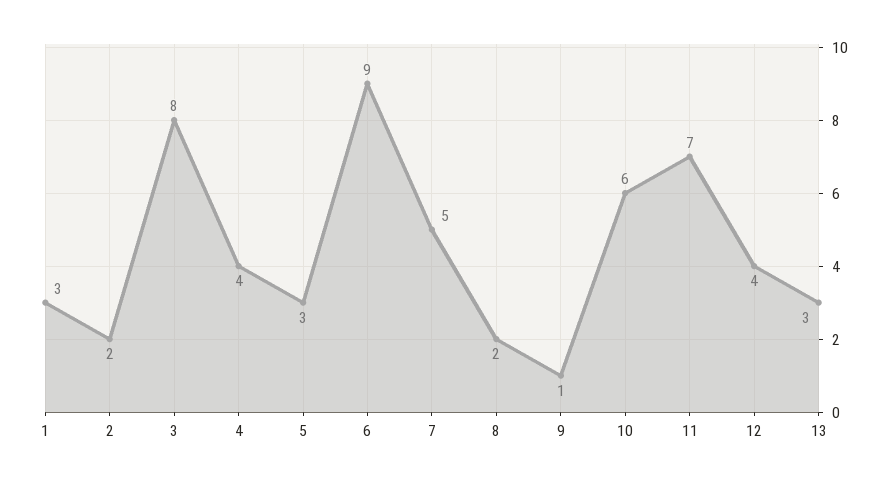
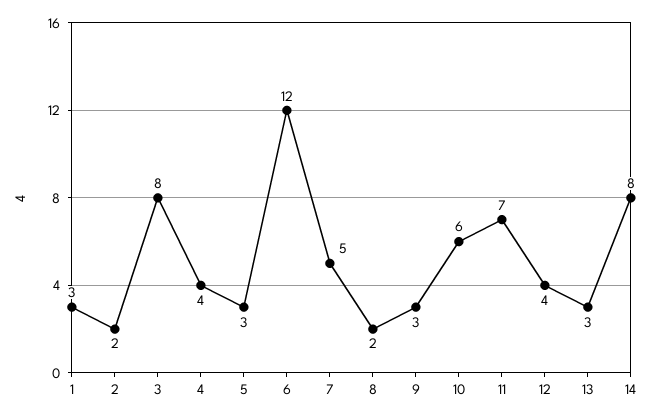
  {
    "1": 3,
    "2": 2,
    "3": 8,
    "4": 4,
    "5": 3,
-   "6": 9,
+   "6": 12,
    "7": 5,
    "8": 2,
-   "9": 1,
+   "9": 3,
    "10": 6,
    "11": 7,
    "12": 4,
-   "13": 3
+   "13": 3,
+   "14": 8
  }

